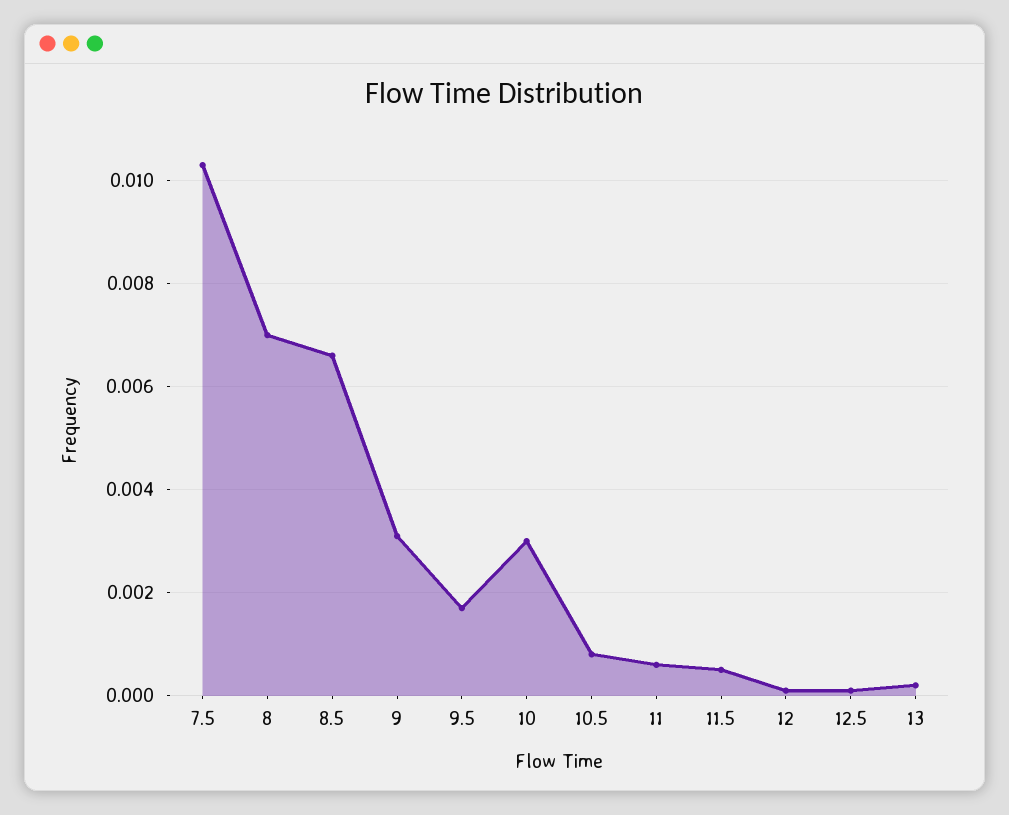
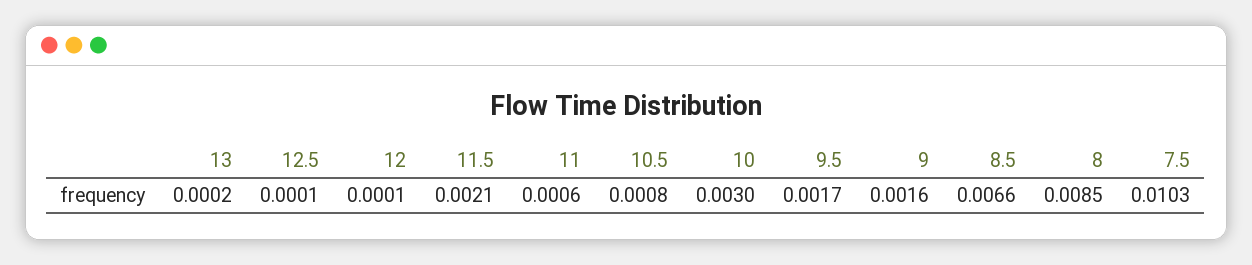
  {
    "7.5": 0.0103,
-   "8": 0.007,
+   "8": 0.0085,
    "8.5": 0.0066,
-   "9": 0.003,
+   "9": 0.0016,
    "9.5": 0.0017,
    "10": 0.003,
    "10.5": 0.0008,
    "11": 0.0006,
-   "11.5": 0.0005,
+   "11.5": 0.0021,
    "12": 0.0001,
    "12.5": 0.0001,
    "13": 0.0002
  }

